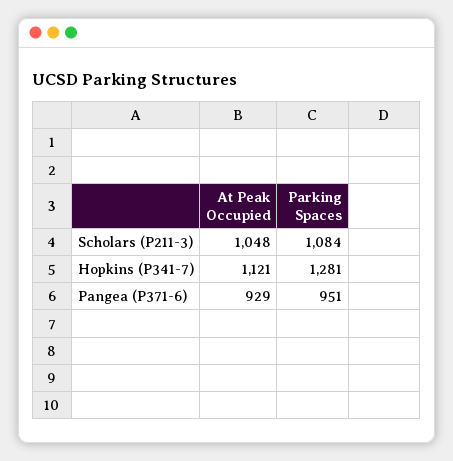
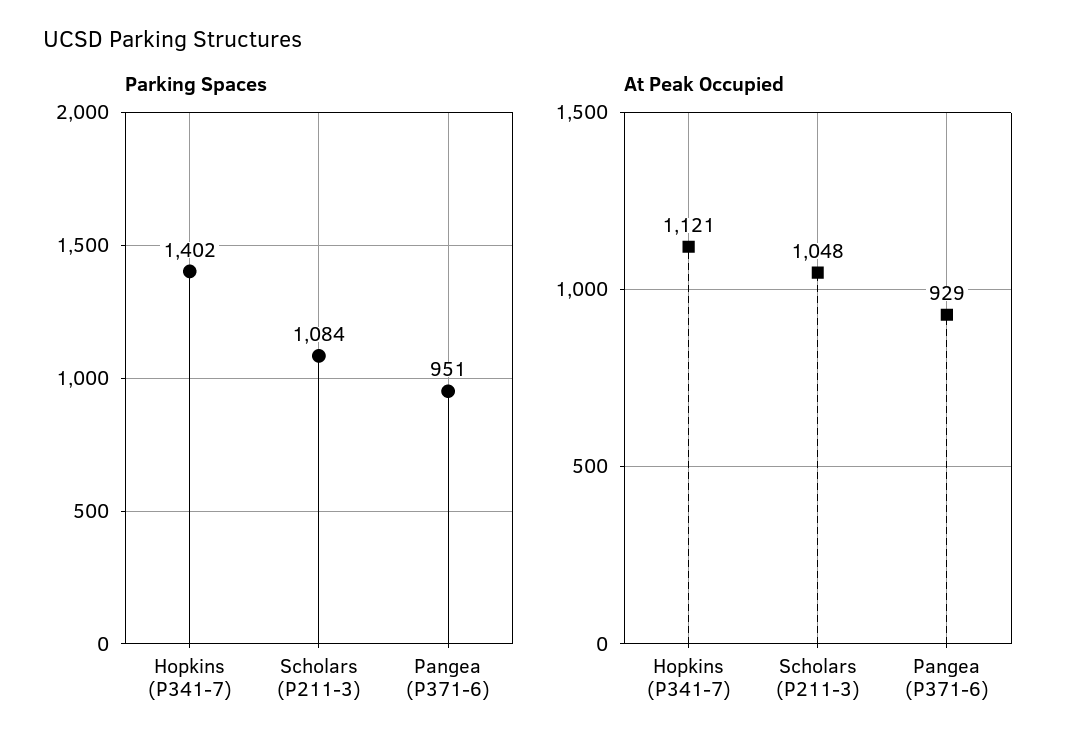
  {
    "At Peak Occupied": {
      "Scholars (P211-3)": 1048,
      "Hopkins (P341-7)": 1121,
      "Pangea (P371-6)": 929
    },
    "Parking Spaces": {
      "Scholars (P211-3)": 1084,
-     "Hopkins (P341-7)": 1281,
+     "Hopkins (P341-7)": 1402,
      "Pangea (P371-6)": 951
    }
  }

